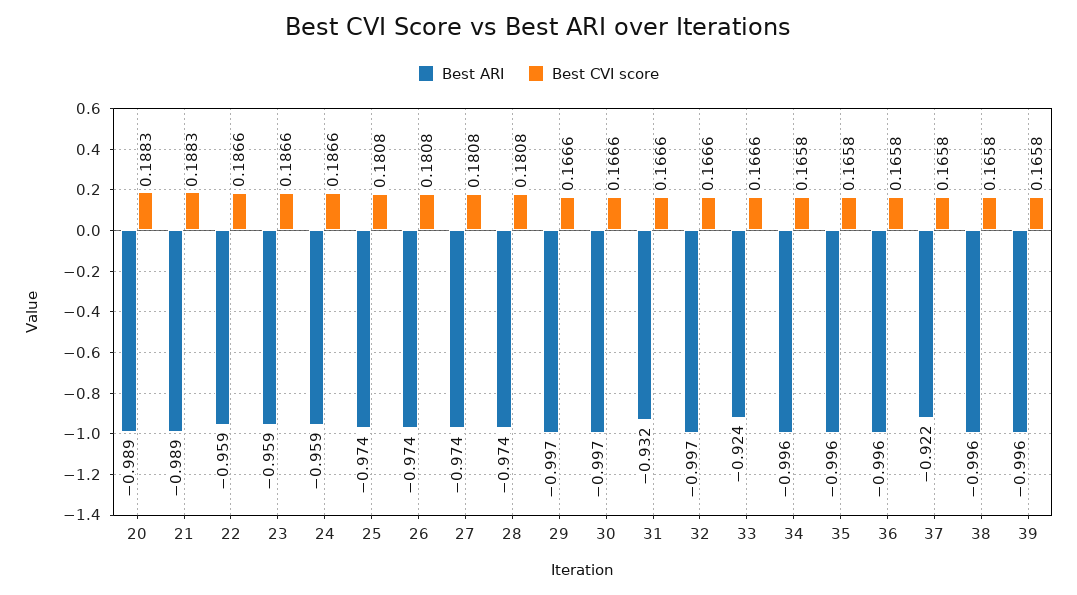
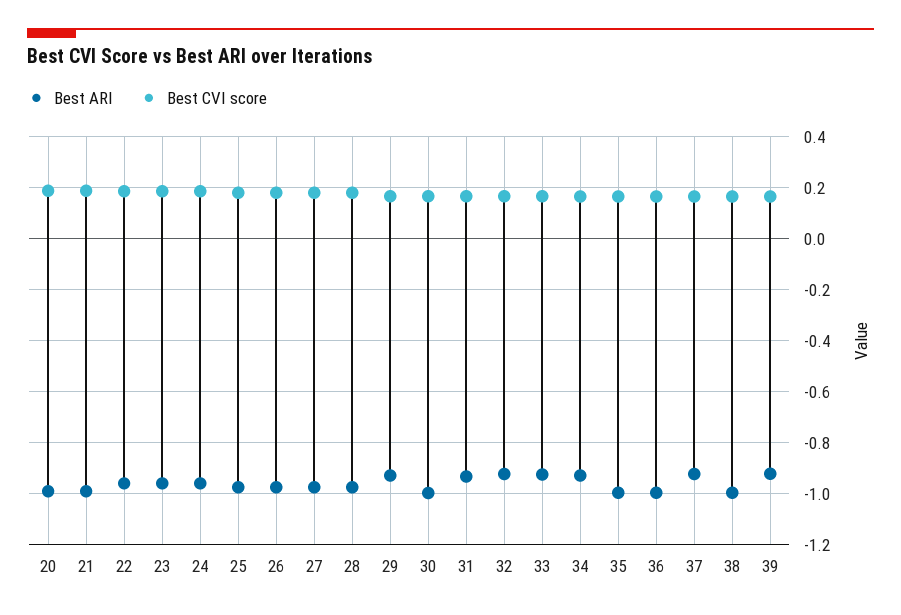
  {
    "Best ARI": {
      "20": -0.989,
      "21": -0.989,
      "22": -0.959,
      "23": -0.959,
      "24": -0.959,
      "25": -0.974,
      "26": -0.974,
      "27": -0.974,
      "28": -0.974,
-     "29": -0.997,
+     "29": -0.925,
      "30": -0.997,
      "31": -0.932,
-     "32": -0.997,
+     "32": -0.925,
      "33": -0.924,
-     "34": -0.996,
+     "34": -0.925,
      "35": -0.996,
      "36": -0.996,
      "37": -0.922,
      "38": -0.996,
-     "39": -0.996
+     "39": -0.925
    },
    "Best CVI score": {
      "20": 0.1883,
      "21": 0.1883,
      "22": 0.1866,
      "23": 0.1866,
      "24": 0.1866,
      "25": 0.1808,
      "26": 0.1808,
      "27": 0.1808,
      "28": 0.1808,
      "29": 0.1666,
      "30": 0.1666,
      "31": 0.1666,
      "32": 0.1666,
      "33": 0.1666,
      "34": 0.1658,
      "35": 0.1658,
      "36": 0.1658,
      "37": 0.1658,
      "38": 0.1658,
      "39": 0.1658
    }
  }

